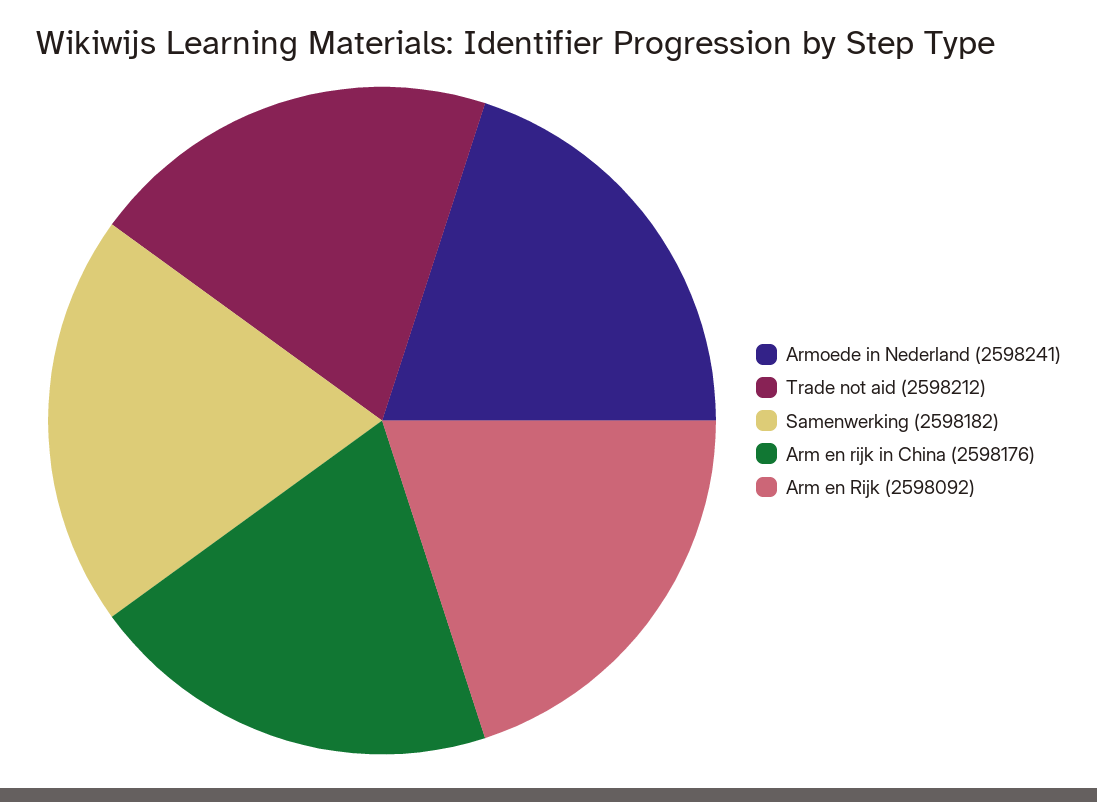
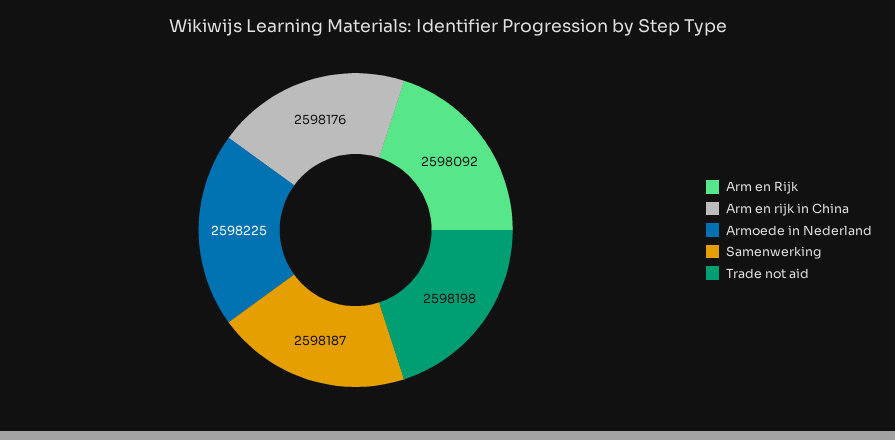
  {
-   "Armoede in Nederland": 2598241,
+   "Armoede in Nederland": 2598225,
-   "Trade not aid": 2598212,
+   "Trade not aid": 2598198,
-   "Samenwerking": 2598182,
+   "Samenwerking": 2598187,
    "Arm en rijk in China": 2598176,
    "Arm en Rijk": 2598092
  }

